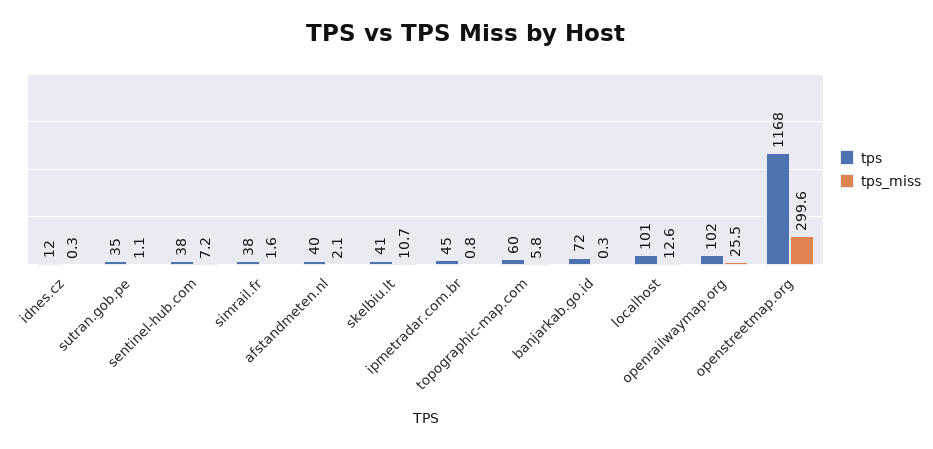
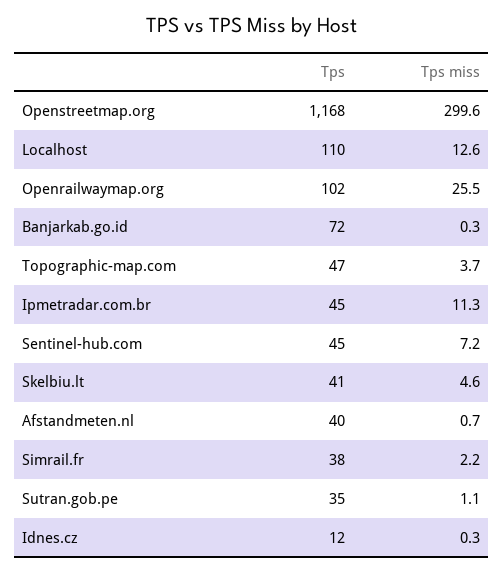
  {
    "tps": {
      "idnes.cz": 12,
      "sutran.gob.pe": 35,
-     "sentinel-hub.com": 38,
+     "sentinel-hub.com": 45,
      "simrail.fr": 38,
      "afstandmeten.nl": 40,
      "skelbiu.lt": 41,
      "ipmetradar.com.br": 45,
-     "topographic-map.com": 60,
+     "topographic-map.com": 47,
      "banjarkab.go.id": 72,
-     "localhost": 101,
+     "localhost": 110,
      "openrailwaymap.org": 102,
      "openstreetmap.org": 1168
    },
    "tps_miss": {
      "idnes.cz": 0.3,
      "sutran.gob.pe": 1.1,
      "sentinel-hub.com": 7.2,
-     "simrail.fr": 1.6,
+     "simrail.fr": 2.2,
-     "afstandmeten.nl": 2.1,
+     "afstandmeten.nl": 0.7,
-     "skelbiu.lt": 10.7,
+     "skelbiu.lt": 4.6,
-     "ipmetradar.com.br": 0.8,
+     "ipmetradar.com.br": 11.3,
-     "topographic-map.com": 5.8,
+     "topographic-map.com": 3.7,
      "banjarkab.go.id": 0.3,
      "localhost": 12.6,
      "openrailwaymap.org": 25.5,
      "openstreetmap.org": 299.6
    }
  }

